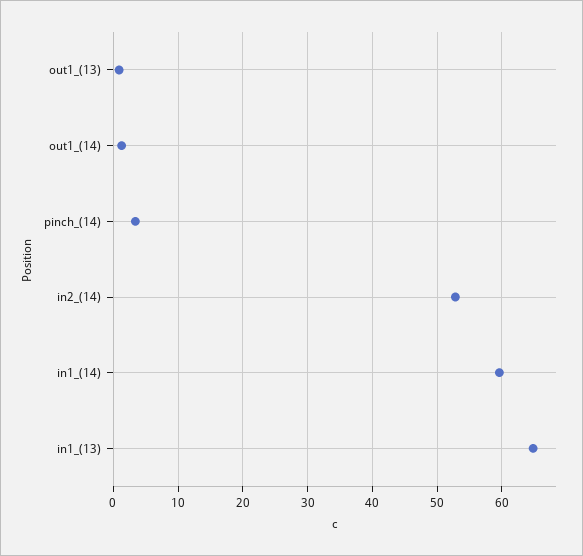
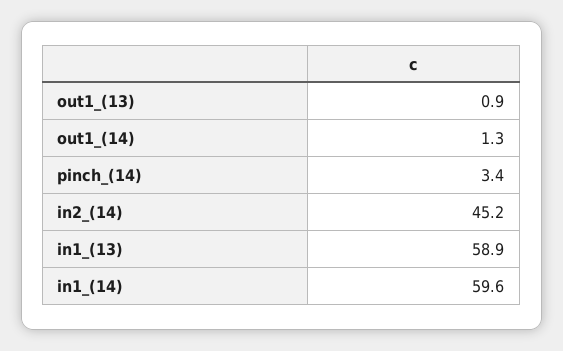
  {
    "out1_(13)": 0.9,
    "out1_(14)": 1.3,
    "pinch_(14)": 3.4,
-   "in2_(14)": 53,
+   "in2_(14)": 45.2,
    "in1_(14)": 59.6,
-   "in1_(13)": 65
+   "in1_(13)": 58.9
  }

